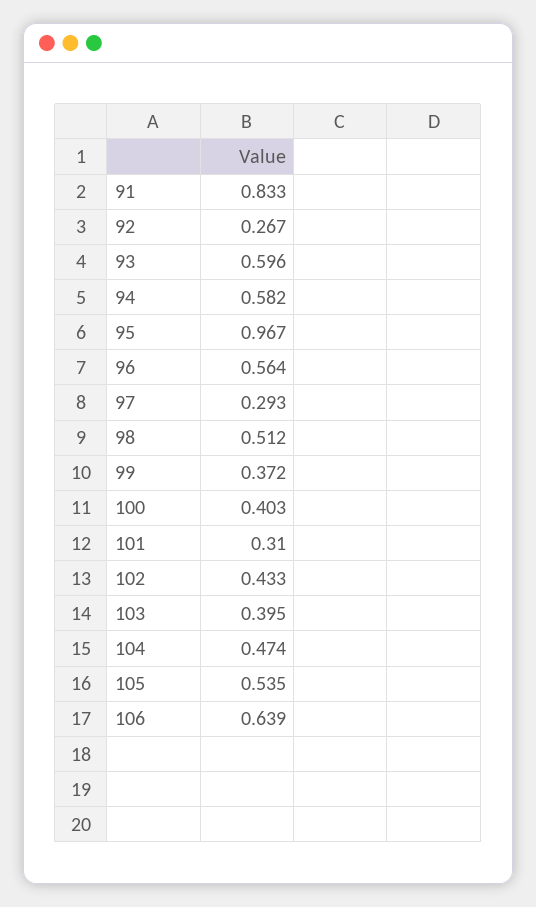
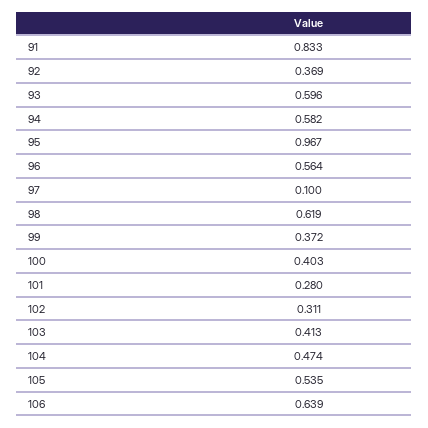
  {
    "91": 0.833,
-   "92": 0.267,
+   "92": 0.369,
    "93": 0.596,
    "94": 0.582,
    "95": 0.967,
    "96": 0.564,
-   "97": 0.293,
+   "97": 0.1,
-   "98": 0.512,
+   "98": 0.619,
    "99": 0.372,
    "100": 0.403,
-   "101": 0.31,
+   "101": 0.28,
-   "102": 0.433,
+   "102": 0.311,
-   "103": 0.395,
+   "103": 0.413,
    "104": 0.474,
    "105": 0.535,
    "106": 0.639
  }

